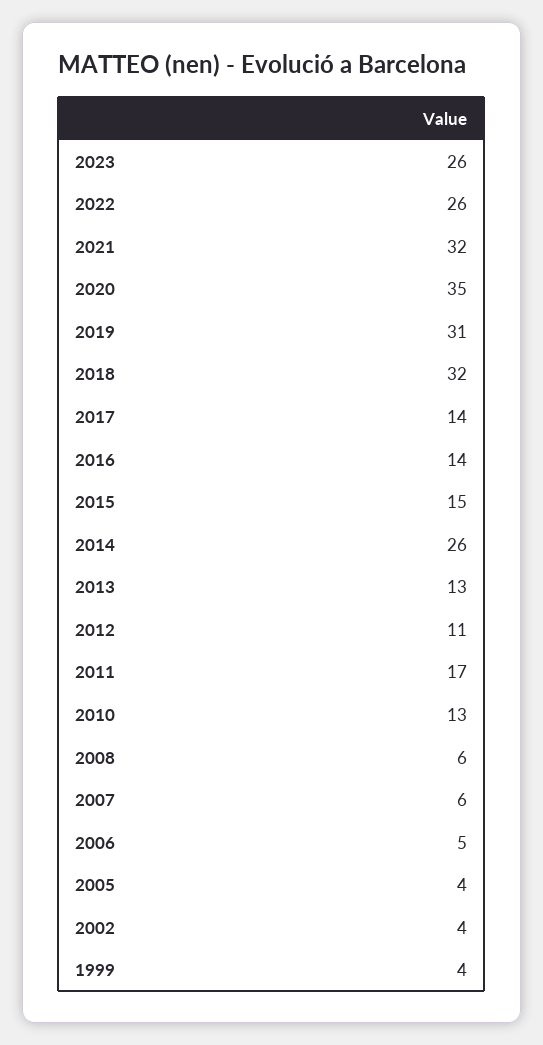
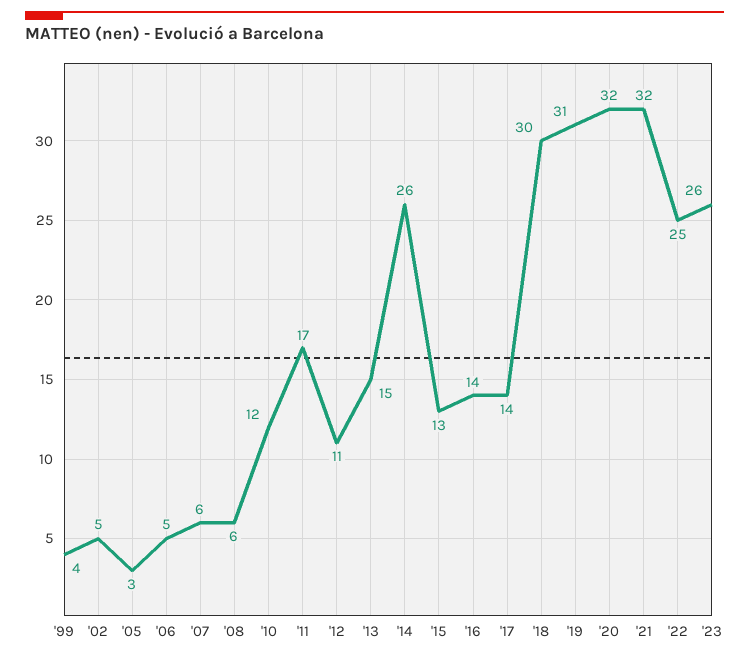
  {
    "2023": 26,
-   "2022": 26,
+   "2022": 25,
    "2021": 32,
-   "2020": 35,
+   "2020": 32,
    "2019": 31,
-   "2018": 32,
+   "2018": 30,
    "2017": 14,
    "2016": 14,
-   "2015": 15,
+   "2015": 13,
    "2014": 26,
-   "2013": 13,
+   "2013": 15,
    "2012": 11,
    "2011": 17,
-   "2010": 13,
+   "2010": 12,
    "2008": 6,
    "2007": 6,
    "2006": 5,
-   "2005": 4,
+   "2005": 3,
-   "2002": 4,
+   "2002": 5,
    "1999": 4
  }

